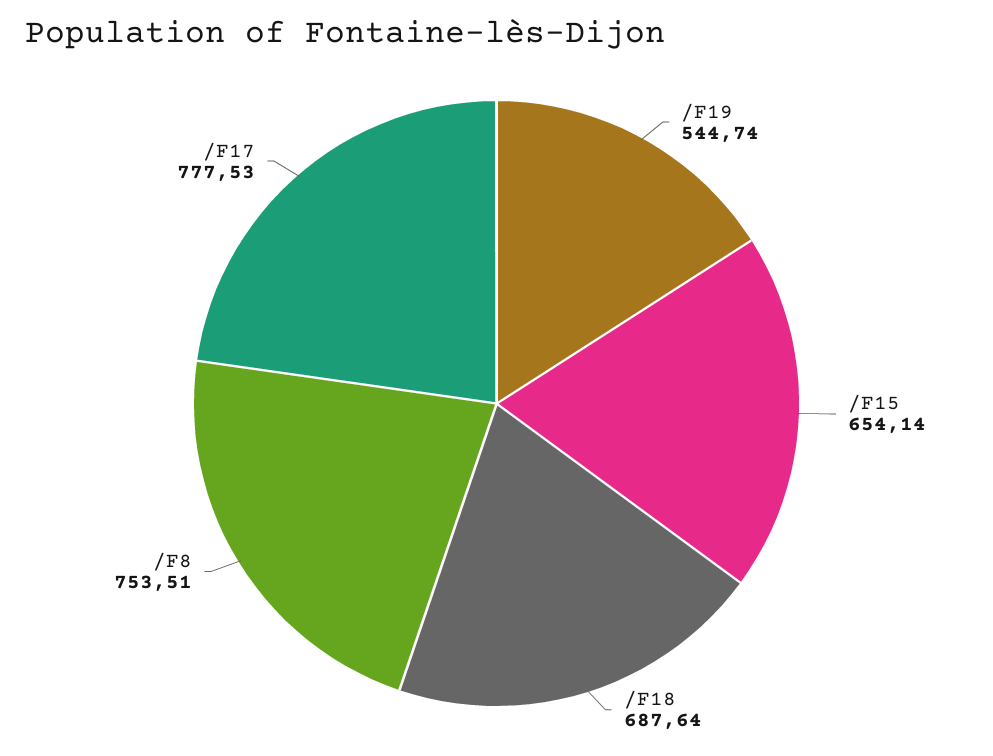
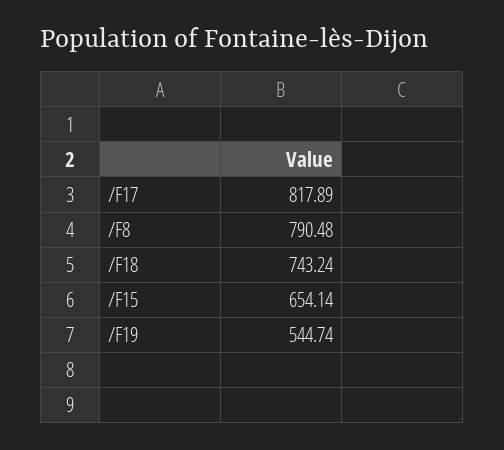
  {
    "/F19": 544.74,
    "/F15": 654.14,
-   "/F18": 687.64,
+   "/F18": 743.24,
-   "/F8": 753.51,
+   "/F8": 790.48,
-   "/F17": 777.53
+   "/F17": 817.89
  }

